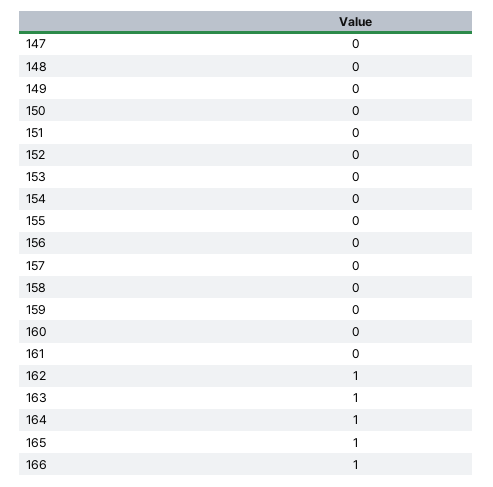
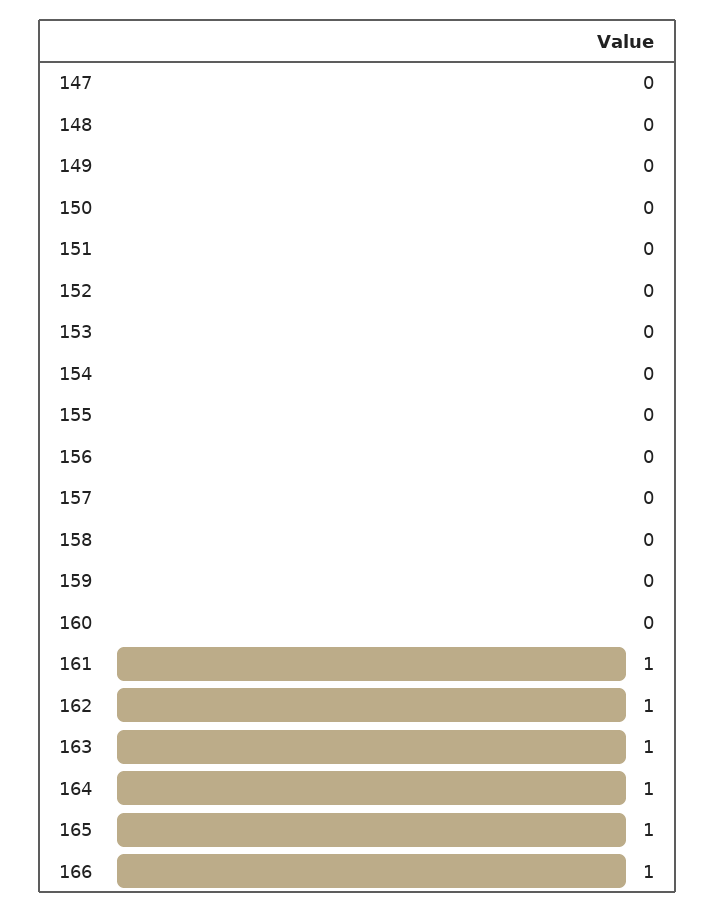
  {
    "147": 0,
    "148": 0,
    "149": 0,
    "150": 0,
    "151": 0,
    "152": 0,
    "153": 0,
    "154": 0,
    "155": 0,
    "156": 0,
    "157": 0,
    "158": 0,
    "159": 0,
    "160": 0,
-   "161": 0,
+   "161": 1,
    "162": 1,
    "163": 1,
    "164": 1,
    "165": 1,
    "166": 1
  }

